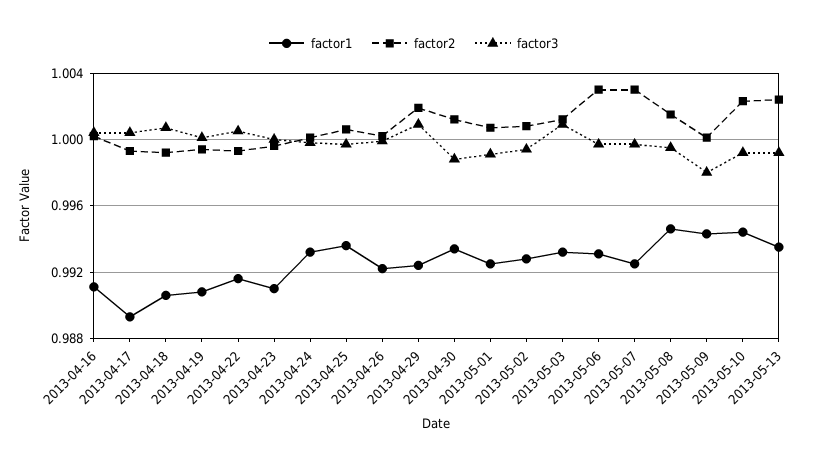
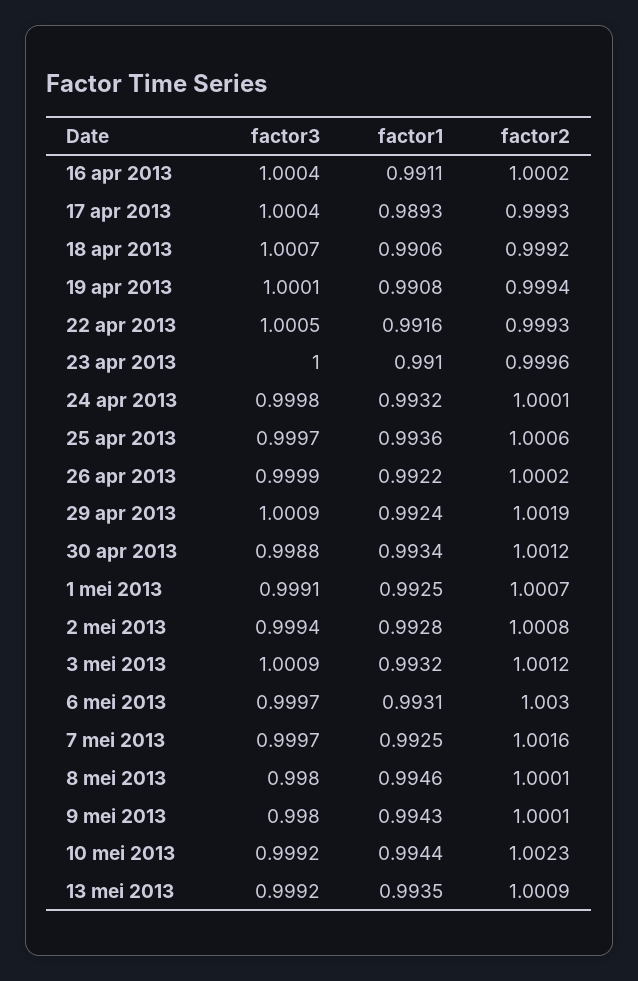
  {
    "factor1": {
      "2013-04-16": 0.9911,
      "2013-04-17": 0.9893,
      "2013-04-18": 0.9906,
      "2013-04-19": 0.9908,
      "2013-04-22": 0.9916,
      "2013-04-23": 0.991,
      "2013-04-24": 0.9932,
      "2013-04-25": 0.9936,
      "2013-04-26": 0.9922,
      "2013-04-29": 0.9924,
      "2013-04-30": 0.9934,
      "2013-05-01": 0.9925,
      "2013-05-02": 0.9928,
      "2013-05-03": 0.9932,
      "2013-05-06": 0.9931,
      "2013-05-07": 0.9925,
      "2013-05-08": 0.9946,
      "2013-05-09": 0.9943,
      "2013-05-10": 0.9944,
      "2013-05-13": 0.9935
    },
    "factor2": {
      "2013-04-16": 1.0002,
      "2013-04-17": 0.9993,
      "2013-04-18": 0.9992,
      "2013-04-19": 0.9994,
      "2013-04-22": 0.9993,
      "2013-04-23": 0.9996,
      "2013-04-24": 1.0001,
      "2013-04-25": 1.0006,
      "2013-04-26": 1.0002,
      "2013-04-29": 1.0019,
      "2013-04-30": 1.0012,
      "2013-05-01": 1.0007,
      "2013-05-02": 1.0008,
      "2013-05-03": 1.0012,
      "2013-05-06": 1.003,
-     "2013-05-07": 1.003,
+     "2013-05-07": 1.0016,
-     "2013-05-08": 1.0015,
+     "2013-05-08": 1.0001,
      "2013-05-09": 1.0001,
      "2013-05-10": 1.0023,
-     "2013-05-13": 1.0025
+     "2013-05-13": 1.0009
    },
    "factor3": {
      "2013-04-16": 1.0004,
      "2013-04-17": 1.0004,
      "2013-04-18": 1.0007,
      "2013-04-19": 1.0001,
      "2013-04-22": 1.0005,
      "2013-04-23": 1,
      "2013-04-24": 0.9998,
      "2013-04-25": 0.9997,
      "2013-04-26": 0.9999,
      "2013-04-29": 1.0009,
      "2013-04-30": 0.9988,
      "2013-05-01": 0.9991,
      "2013-05-02": 0.9994,
      "2013-05-03": 1.0009,
      "2013-05-06": 0.9997,
      "2013-05-07": 0.9997,
-     "2013-05-08": 0.9995,
+     "2013-05-08": 0.998,
      "2013-05-09": 0.998,
      "2013-05-10": 0.9992,
      "2013-05-13": 0.9992
    }
  }

